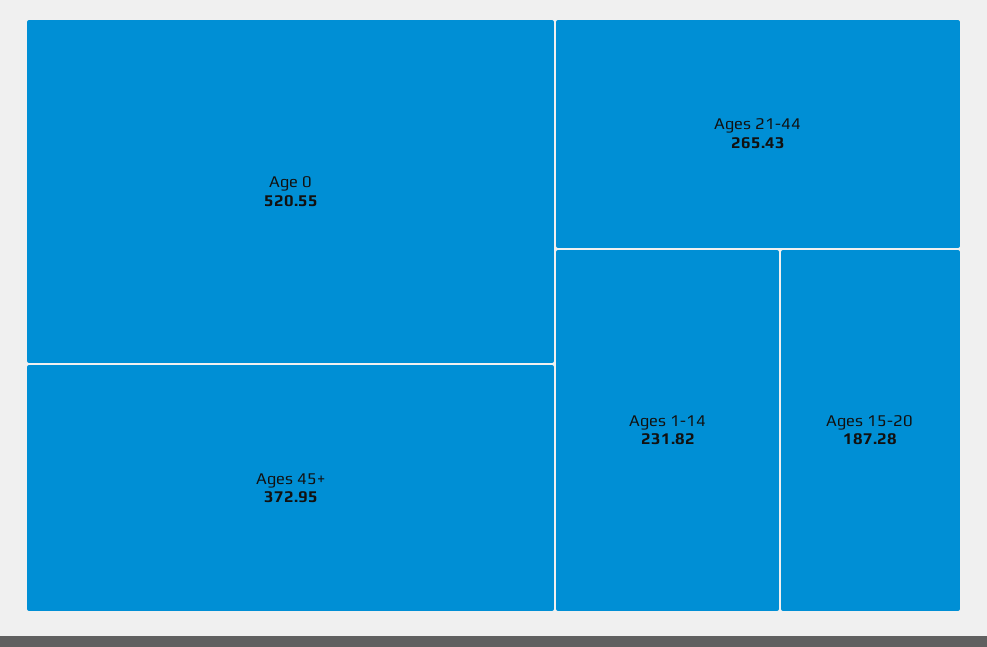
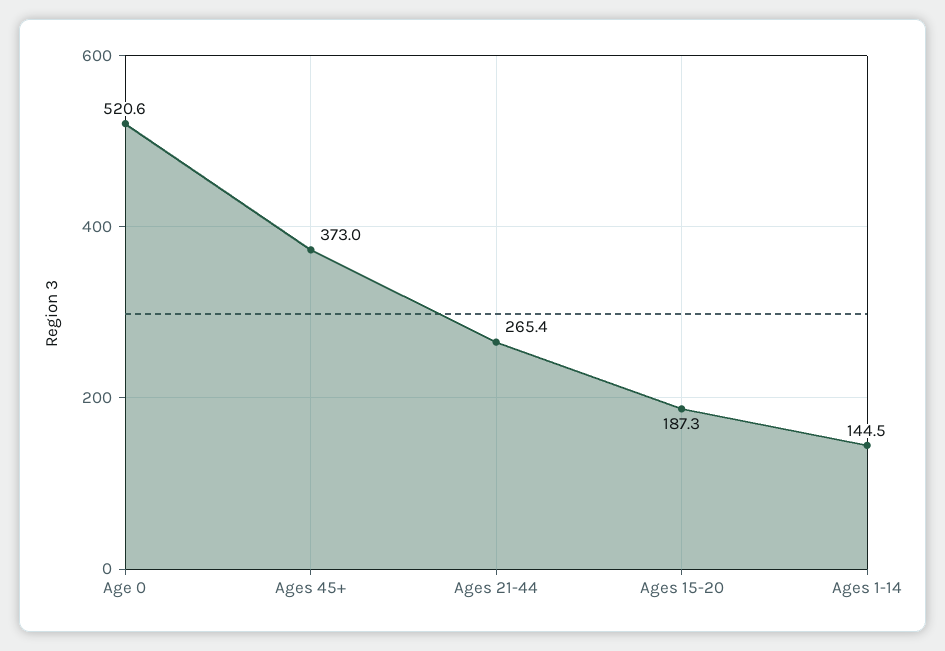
  {
    "Age 0": 520.55,
    "Ages 45+": 372.95,
    "Ages 21-44": 265.43,
-   "Ages 1-14": 231.82,
+   "Ages 1-14": 144.5,
    "Ages 15-20": 187.28
  }

